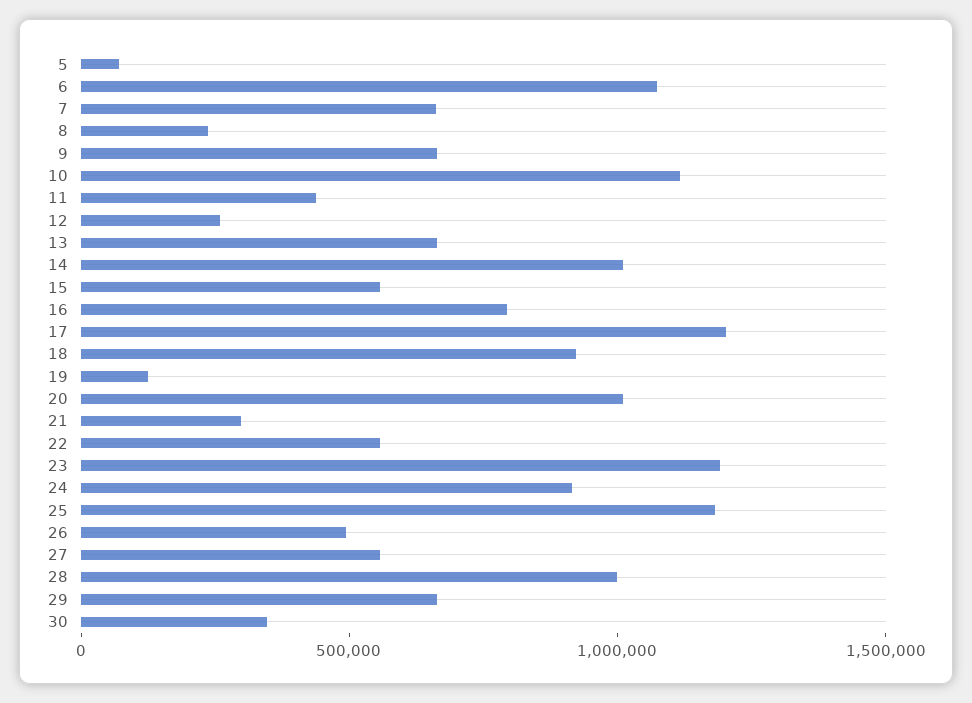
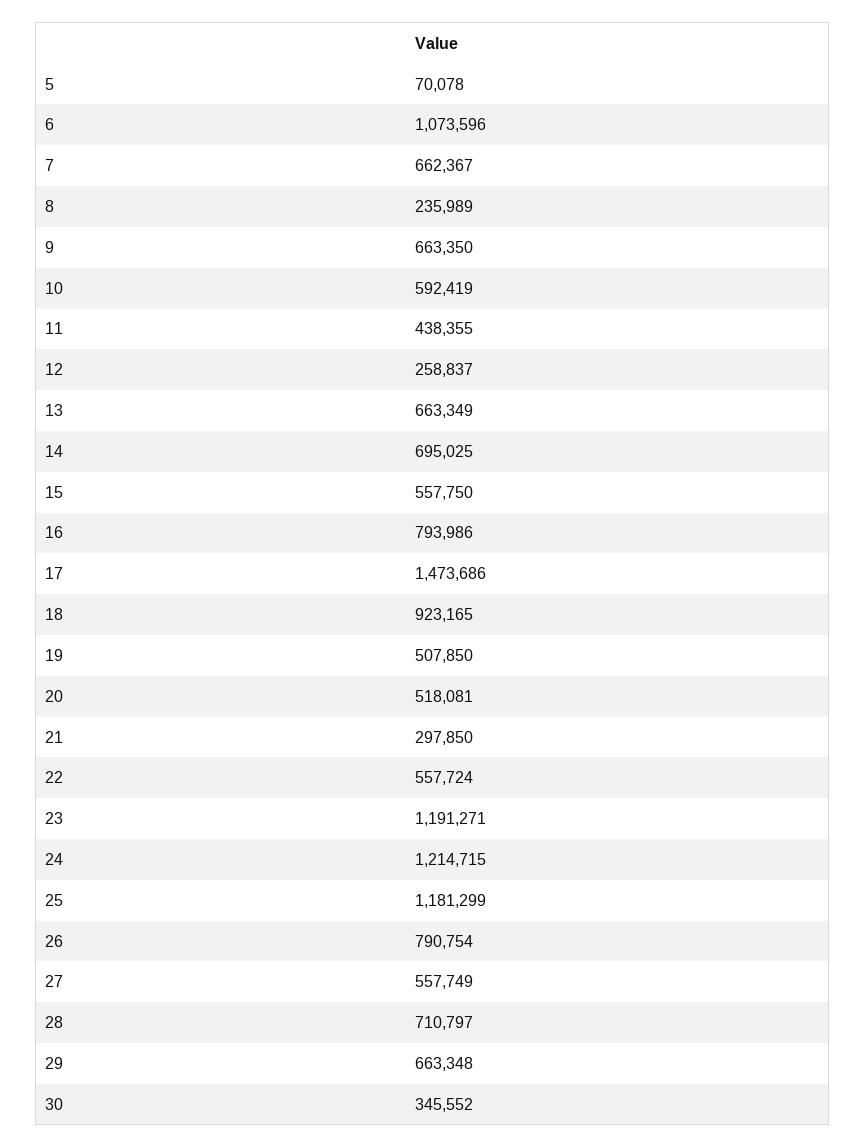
  {
    "5": 70078,
    "6": 1073596,
    "7": 662367,
    "8": 235989,
    "9": 663350,
-   "10": 1100000,
+   "10": 592419,
    "11": 438355,
    "12": 258837,
    "13": 663349,
-   "14": 1000000,
+   "14": 695025,
    "15": 557750,
    "16": 793986,
-   "17": 1200000,
+   "17": 1473686,
    "18": 923165,
-   "19": 100000,
+   "19": 507850,
-   "20": 1000000,
+   "20": 518081,
    "21": 297850,
    "22": 557724,
    "23": 1191271,
-   "24": 900000,
+   "24": 1214715,
    "25": 1181299,
-   "26": 500000,
+   "26": 790754,
    "27": 557749,
-   "28": 1000000,
+   "28": 710797,
    "29": 663348,
    "30": 345552
  }

